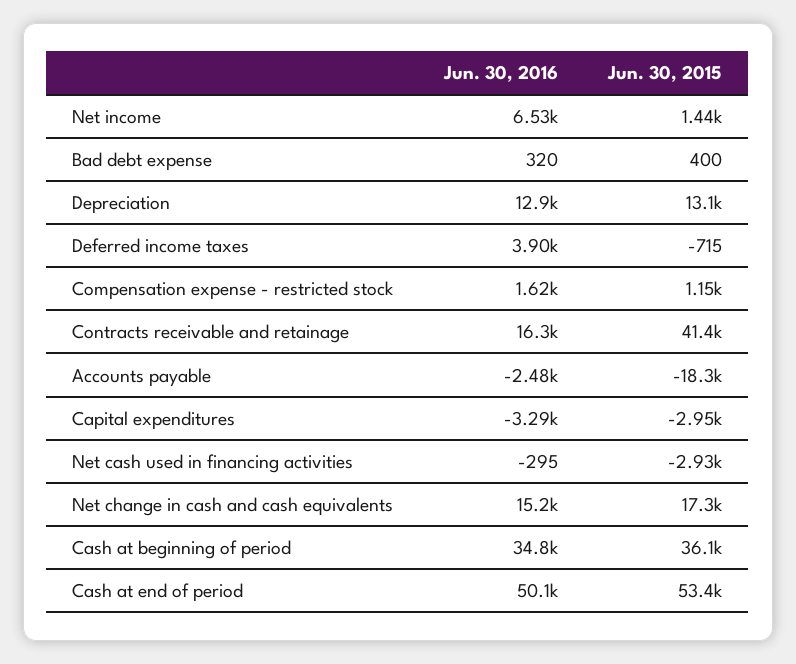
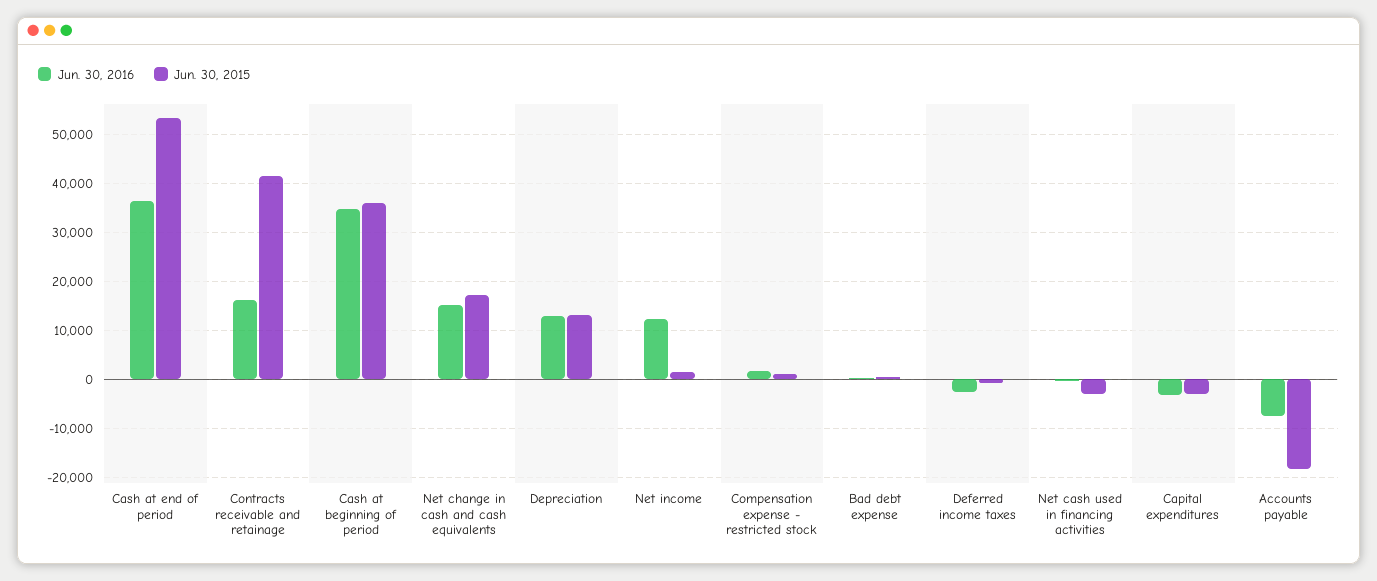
  {
    "Jun. 30, 2016": {
-     "Net income": 6530,
+     "Net income": 12000,
      "Bad debt expense": 320,
      "Depreciation": 12900,
-     "Deferred income taxes": 3900,
+     "Deferred income taxes": -2000,
      "Compensation expense - restricted stock": 1620,
      "Contracts receivable and retainage": 16300,
-     "Accounts payable": -2480,
+     "Accounts payable": -8000,
      "Capital expenditures": -3290,
      "Net cash used in financing activities": -295,
      "Net change in cash and cash equivalents": 15200,
      "Cash at beginning of period": 34800,
-     "Cash at end of period": 50100
+     "Cash at end of period": 36000
    },
    "Jun. 30, 2015": {
      "Net income": 1440,
      "Bad debt expense": 400,
      "Depreciation": 13100,
      "Deferred income taxes": -715,
      "Compensation expense - restricted stock": 1150,
      "Contracts receivable and retainage": 41400,
      "Accounts payable": -18300,
      "Capital expenditures": -2950,
      "Net cash used in financing activities": -2930,
      "Net change in cash and cash equivalents": 17300,
      "Cash at beginning of period": 36100,
      "Cash at end of period": 53400
    }
  }

